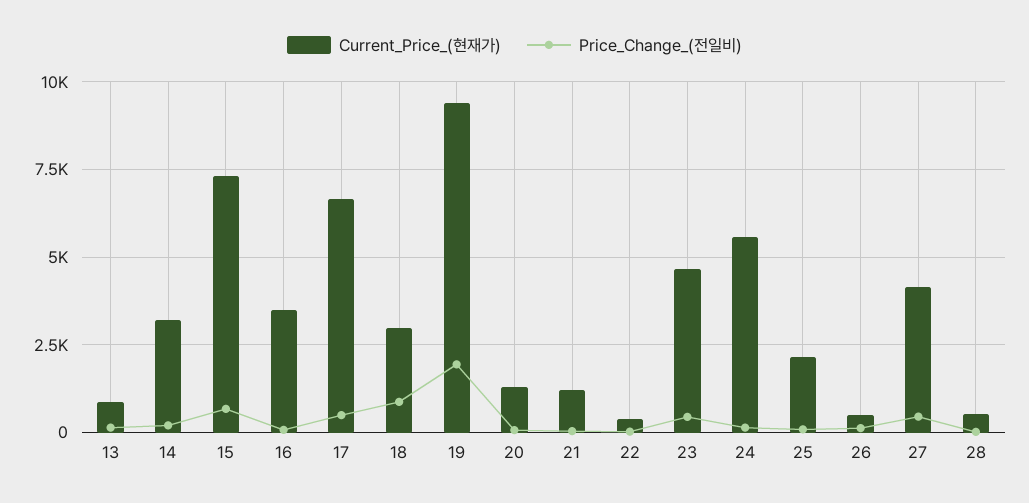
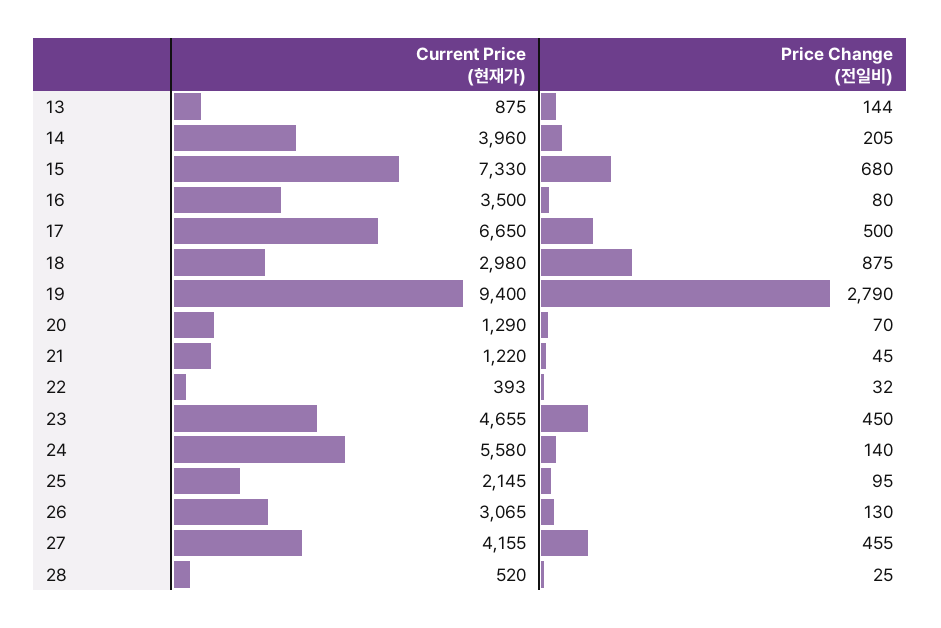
  {
    "Current_Price_(현재가)": {
      "13": 875,
-     "14": 3250,
+     "14": 3960,
      "15": 7330,
      "16": 3500,
      "17": 6650,
      "18": 2980,
      "19": 9400,
      "20": 1290,
      "21": 1220,
      "22": 393,
      "23": 4655,
      "24": 5580,
      "25": 2145,
-     "26": 500,
+     "26": 3065,
      "27": 4155,
      "28": 520
    },
    "Price_Change_(전일비)": {
      "13": 144,
      "14": 205,
      "15": 680,
      "16": 80,
      "17": 500,
      "18": 875,
-     "19": 2000,
+     "19": 2790,
      "20": 70,
      "21": 45,
      "22": 32,
      "23": 450,
      "24": 140,
      "25": 95,
      "26": 130,
      "27": 455,
      "28": 25
    }
  }

